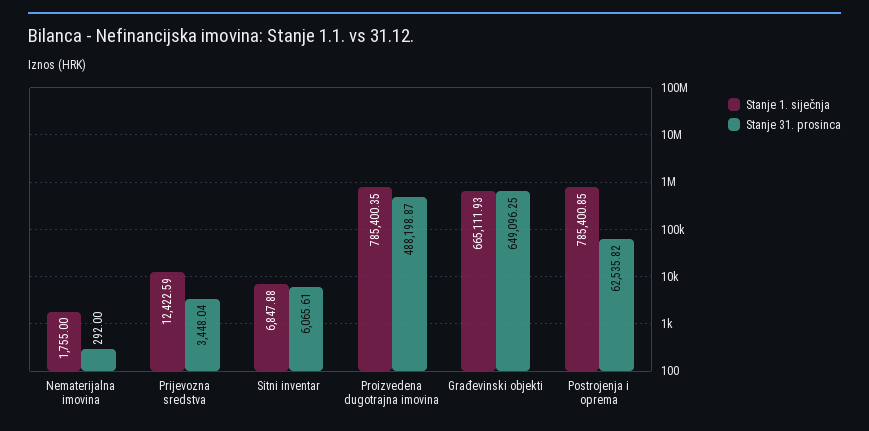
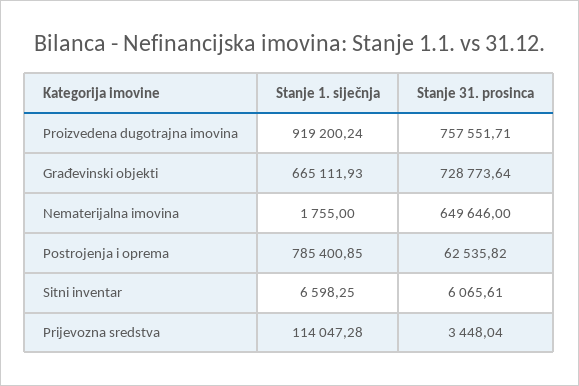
  {
    "Stanje 1. siječnja": {
      "Nematerijalna imovina": 1755,
-     "Prijevozna sredstva": 12422.59,
+     "Prijevozna sredstva": 114047.28,
-     "Sitni inventar": 6847.88,
+     "Sitni inventar": 6598.25,
-     "Proizvedena dugotrajna imovina": 785400.35,
+     "Proizvedena dugotrajna imovina": 919200.24,
      "Građevinski objekti": 665111.93,
      "Postrojenja i oprema": 785400.85
    },
    "Stanje 31. prosinca": {
-     "Nematerijalna imovina": 292,
+     "Nematerijalna imovina": 649646,
      "Prijevozna sredstva": 3448.04,
      "Sitni inventar": 6065.61,
-     "Proizvedena dugotrajna imovina": 488198.87,
+     "Proizvedena dugotrajna imovina": 757551.71,
-     "Građevinski objekti": 649096.25,
+     "Građevinski objekti": 728773.64,
      "Postrojenja i oprema": 62535.82
    }
  }

